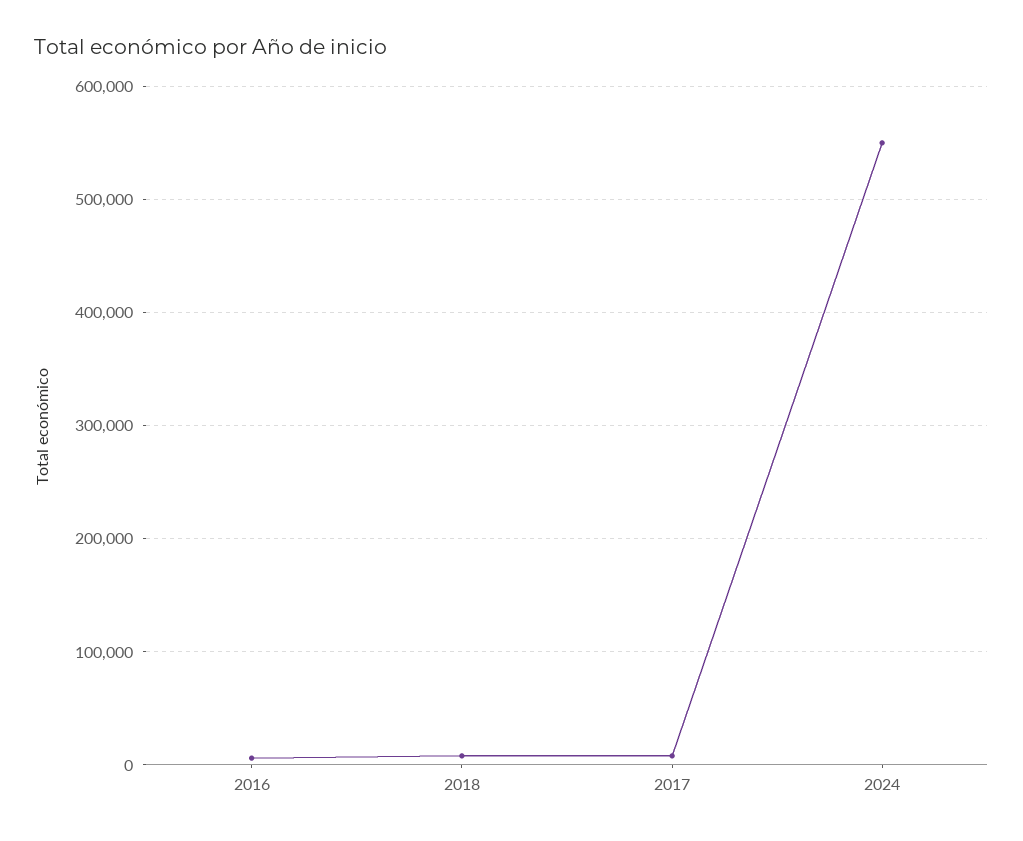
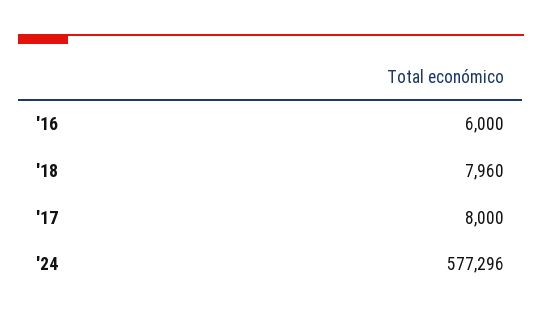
  {
    "2016": 6000,
    "2018": 7960,
    "2017": 8000,
-   "2024": 550000
+   "2024": 577296
  }

